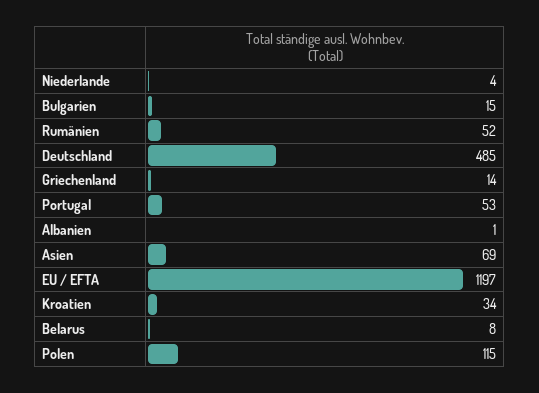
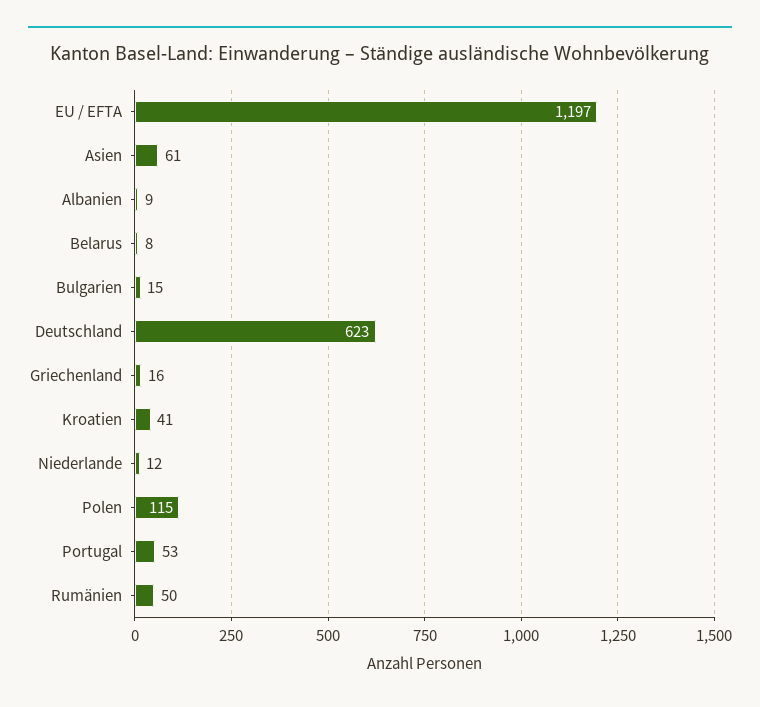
  {
-   "Niederlande": 4,
+   "Niederlande": 12,
    "Bulgarien": 15,
-   "Rumänien": 52,
+   "Rumänien": 50,
-   "Deutschland": 485,
+   "Deutschland": 623,
-   "Griechenland": 14,
+   "Griechenland": 16,
    "Portugal": 53,
-   "Albanien": 1,
+   "Albanien": 9,
-   "Asien": 69,
+   "Asien": 61,
    "EU / EFTA": 1197,
-   "Kroatien": 34,
+   "Kroatien": 41,
    "Belarus": 8,
    "Polen": 115
  }

